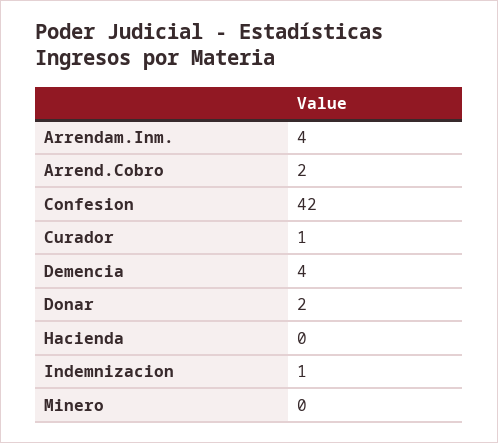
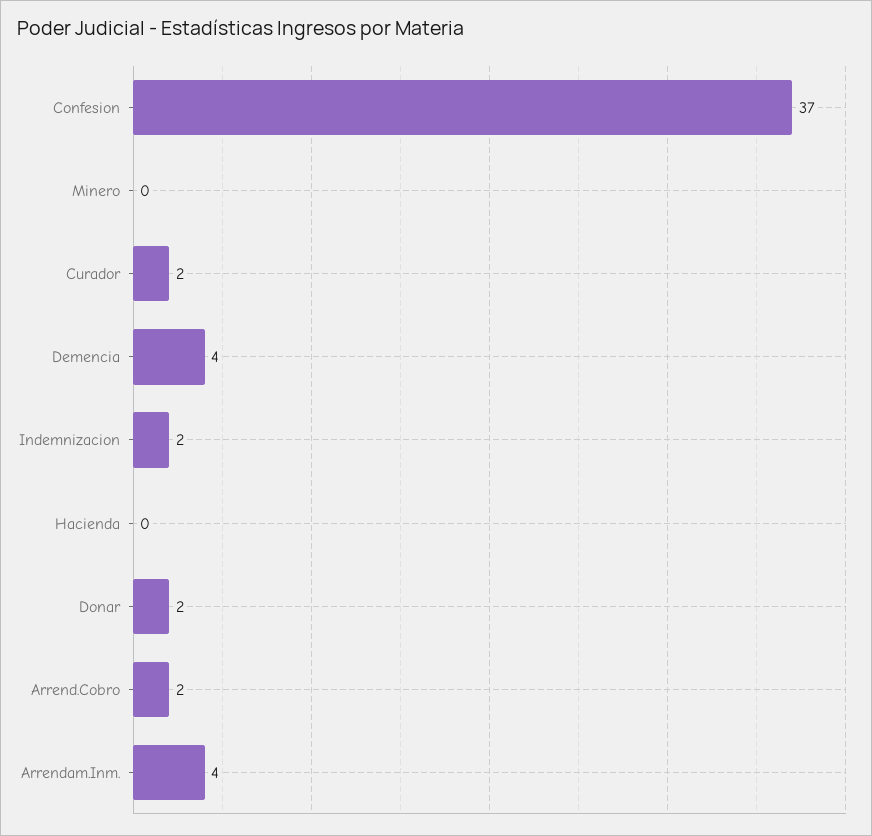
  {
    "Arrendam.Inm.": 4,
    "Arrend.Cobro": 2,
-   "Confesion": 42,
+   "Confesion": 37,
-   "Curador": 1,
+   "Curador": 2,
    "Demencia": 4,
    "Donar": 2,
    "Hacienda": 0,
-   "Indemnizacion": 1,
+   "Indemnizacion": 2,
    "Minero": 0
  }

